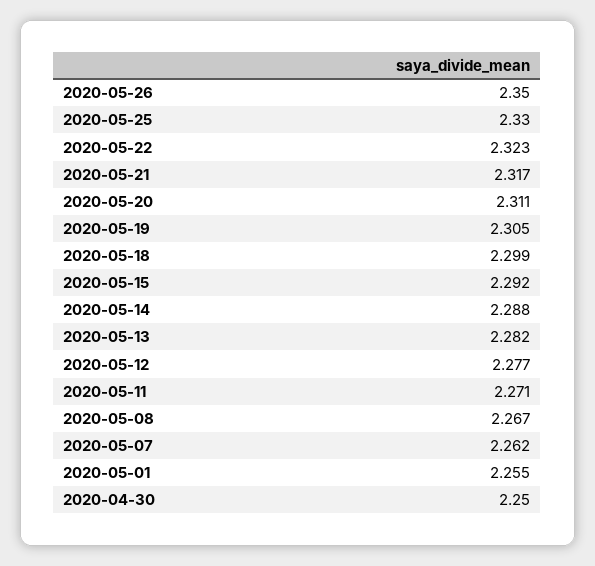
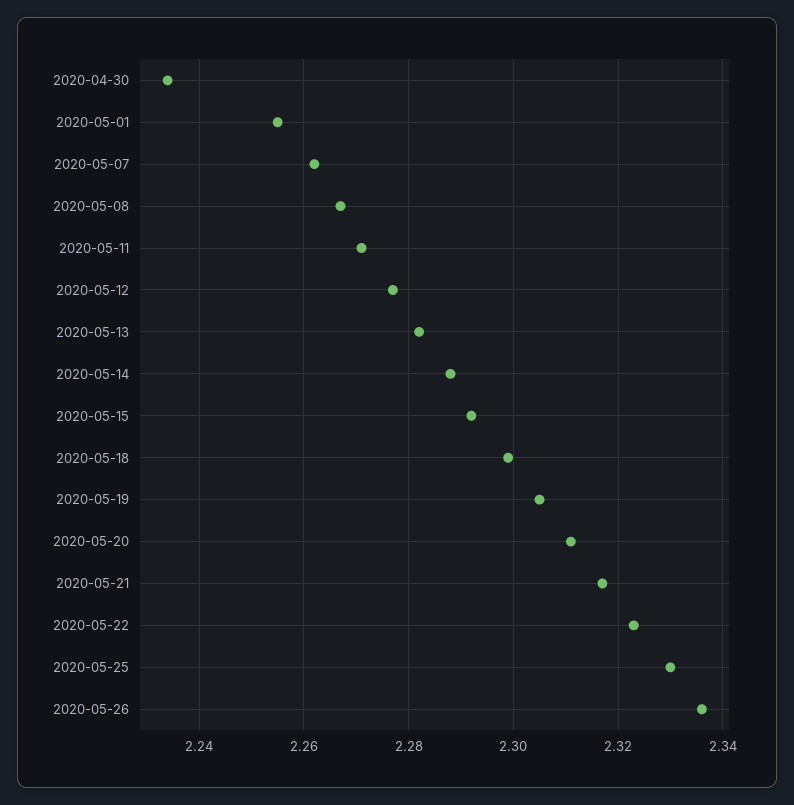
  {
-   "2020-05-26": 2.35,
+   "2020-05-26": 2.335,
    "2020-05-25": 2.33,
    "2020-05-22": 2.323,
    "2020-05-21": 2.317,
    "2020-05-20": 2.311,
    "2020-05-19": 2.305,
    "2020-05-18": 2.299,
    "2020-05-15": 2.292,
    "2020-05-14": 2.288,
    "2020-05-13": 2.282,
    "2020-05-12": 2.277,
    "2020-05-11": 2.271,
    "2020-05-08": 2.267,
    "2020-05-07": 2.262,
    "2020-05-01": 2.255,
-   "2020-04-30": 2.25
+   "2020-04-30": 2.235
  }

